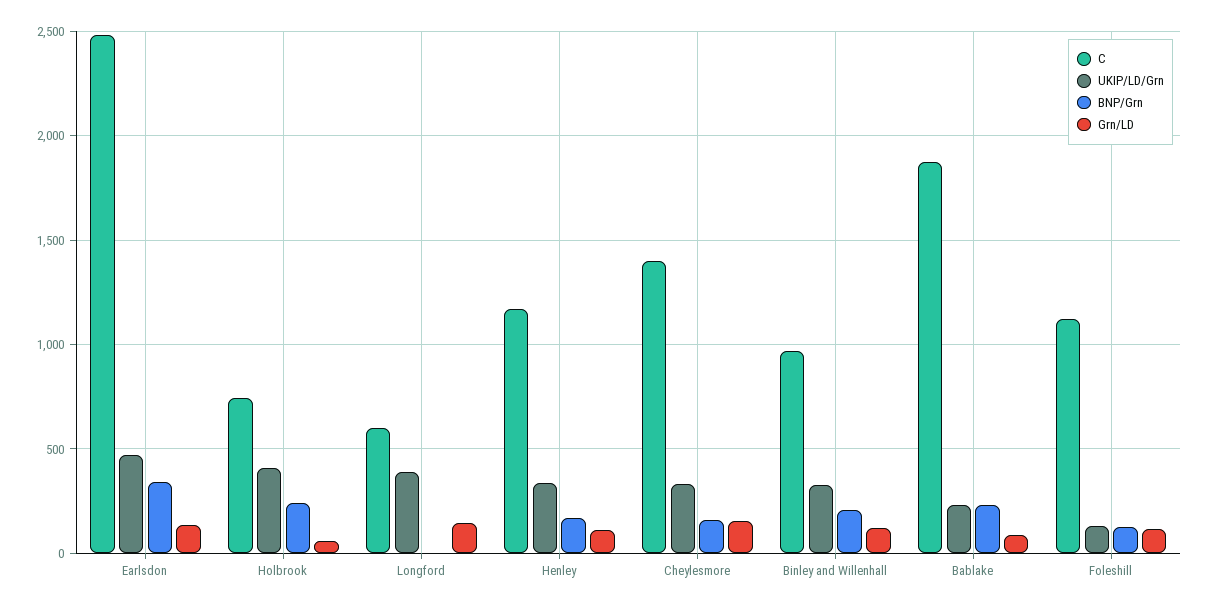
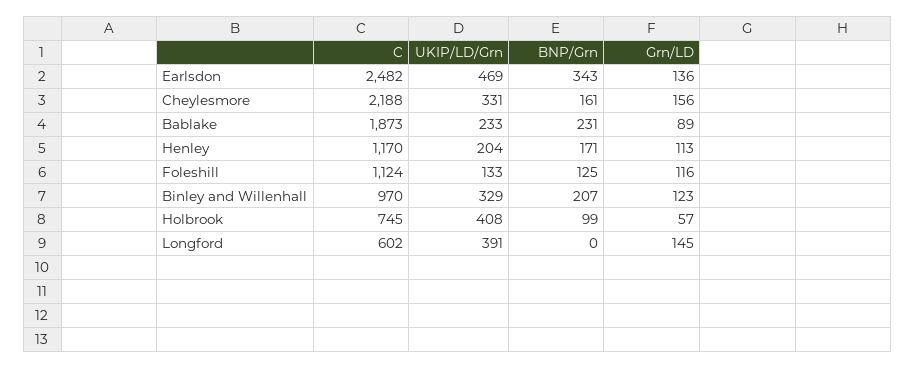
  {
    "C": {
      "Earlsdon": 2482,
      "Holbrook": 745,
      "Longford": 602,
      "Henley": 1170,
-     "Cheylesmore": 1400,
+     "Cheylesmore": 2188,
      "Binley and Willenhall": 970,
      "Bablake": 1873,
      "Foleshill": 1124
    },
    "UKIP/LD/Grn": {
      "Earlsdon": 469,
      "Holbrook": 408,
      "Longford": 391,
-     "Henley": 350,
+     "Henley": 204,
      "Cheylesmore": 331,
      "Binley and Willenhall": 329,
      "Bablake": 233,
      "Foleshill": 133
    },
    "BNP/Grn": {
      "Earlsdon": 343,
-     "Holbrook": 250,
+     "Holbrook": 99,
      "Longford": 0,
      "Henley": 171,
      "Cheylesmore": 161,
      "Binley and Willenhall": 207,
      "Bablake": 231,
      "Foleshill": 125
    },
    "Grn/LD": {
      "Earlsdon": 136,
      "Holbrook": 57,
      "Longford": 145,
      "Henley": 113,
      "Cheylesmore": 156,
      "Binley and Willenhall": 123,
      "Bablake": 89,
      "Foleshill": 116
    }
  }

